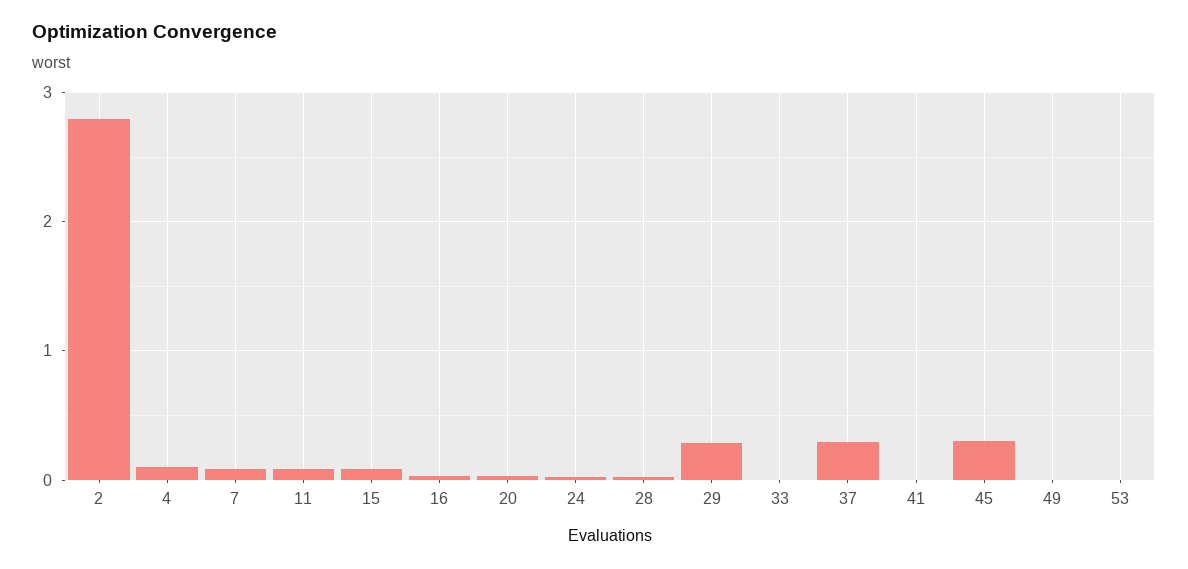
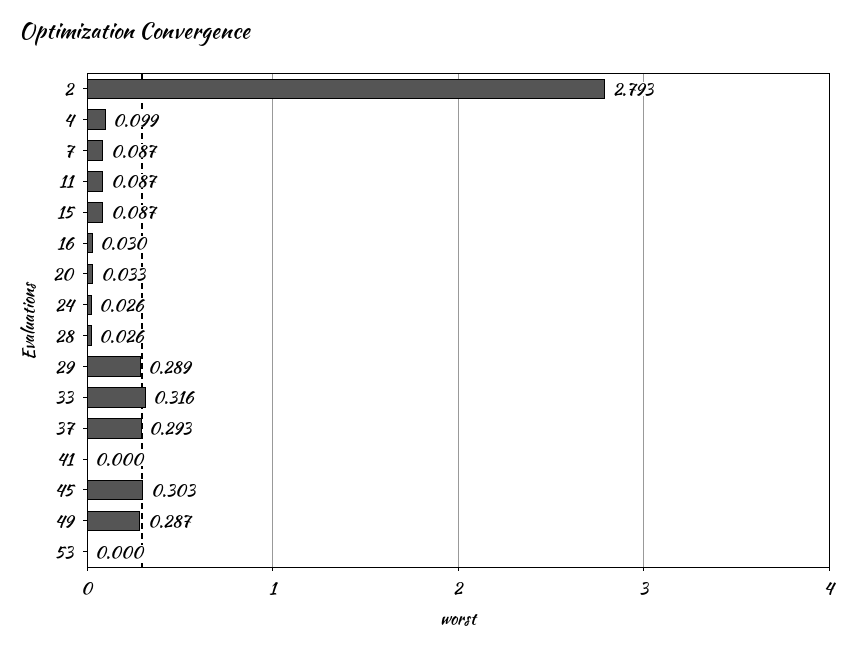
  {
    "2": 2.793,
    "4": 0.099,
    "7": 0.087,
    "11": 0.087,
    "15": 0.087,
    "16": 0.03,
    "20": 0.033,
    "24": 0.026,
    "28": 0.026,
    "29": 0.289,
-   "33": 0,
+   "33": 0.316,
    "37": 0.293,
    "41": 0,
    "45": 0.303,
-   "49": 0,
+   "49": 0.287,
    "53": 0
  }

